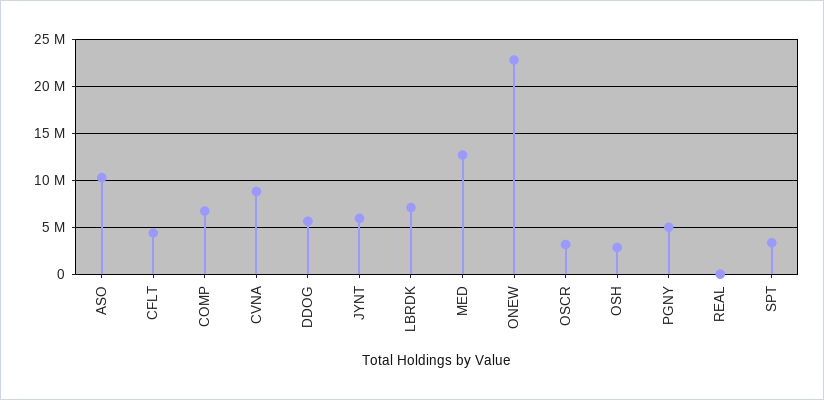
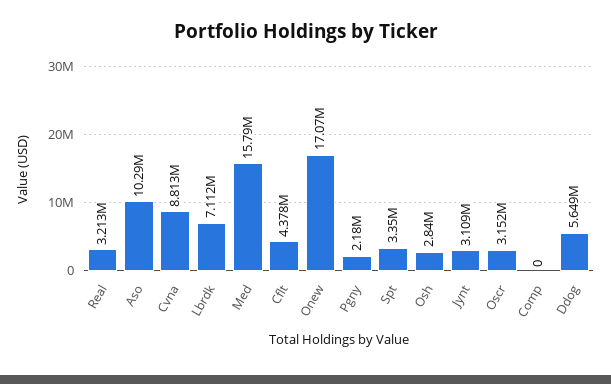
  {
    "ASO": 10290000,
    "CFLT": 4378000,
-   "COMP": 7000000,
+   "COMP": 0,
    "CVNA": 8813000,
    "DDOG": 5649000,
-   "JYNT": 6000000,
+   "JYNT": 3109000,
    "LBRDK": 7112000,
-   "MED": 13000000,
+   "MED": 15790000,
-   "ONEW": 23000000,
+   "ONEW": 17070000,
    "OSCR": 3152000,
    "OSH": 2840000,
-   "PGNY": 5000000,
+   "PGNY": 2180000,
-   "REAL": 0,
+   "REAL": 3213000,
    "SPT": 3350000
  }

